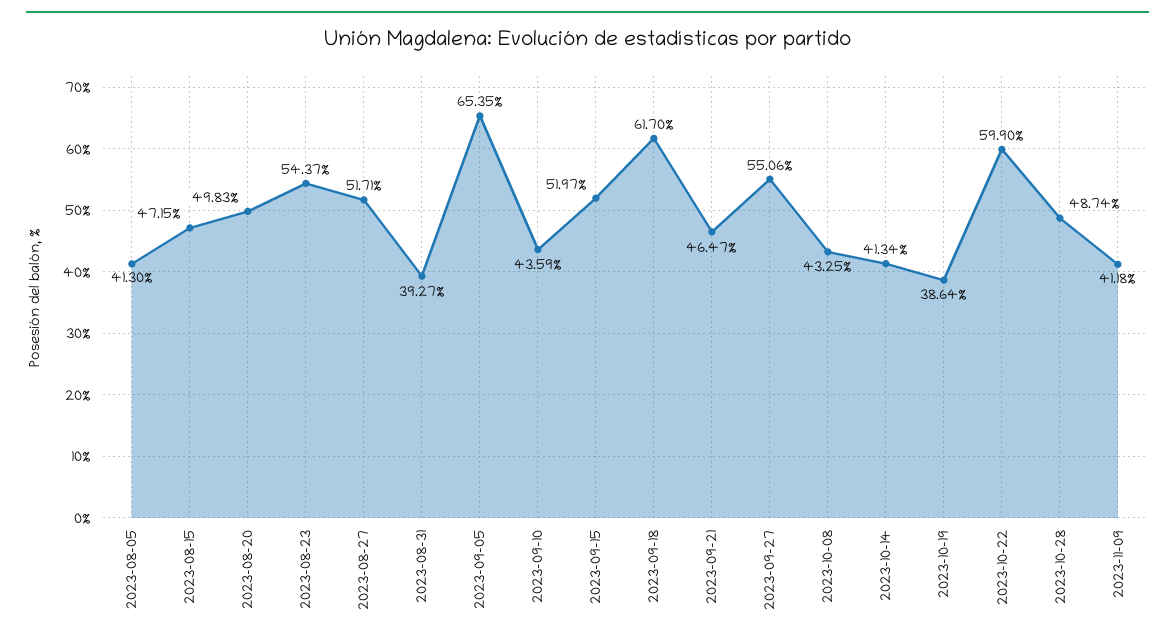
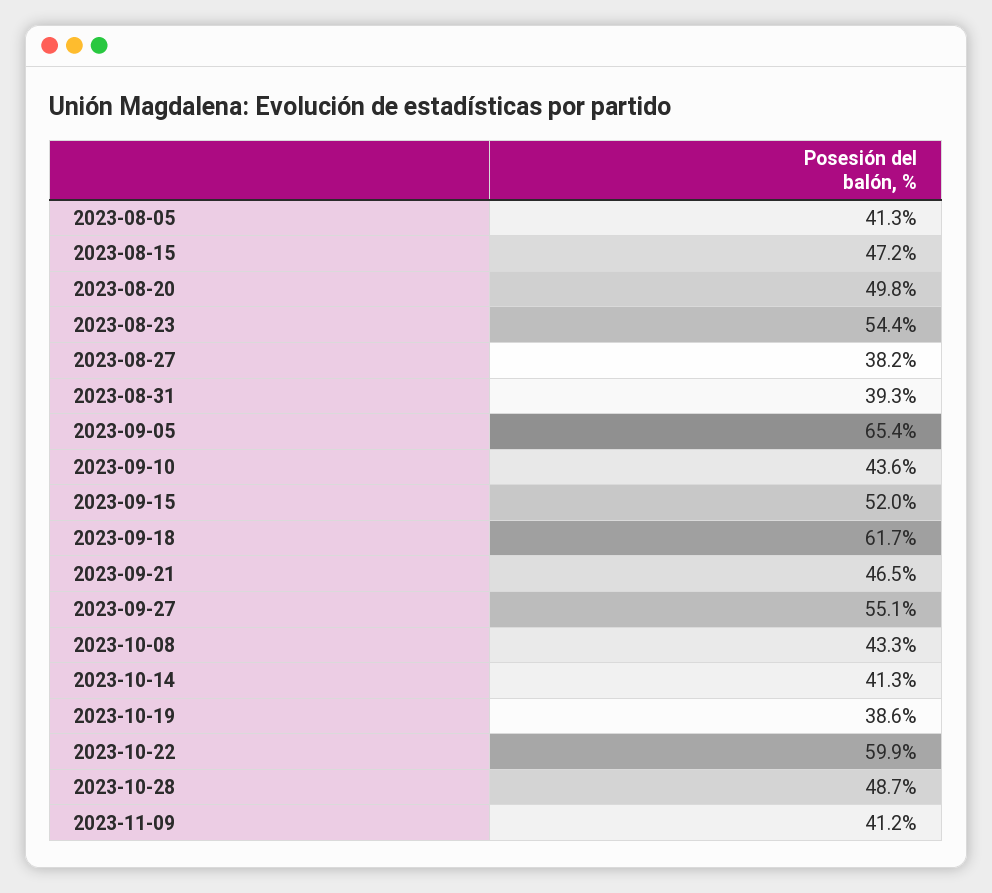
  {
    "2023-08-05": 41.3,
    "2023-08-15": 47.15,
    "2023-08-20": 49.83,
    "2023-08-23": 54.37,
-   "2023-08-27": 51.71,
+   "2023-08-27": 38.2,
    "2023-08-31": 39.27,
    "2023-09-05": 65.35,
    "2023-09-10": 43.59,
    "2023-09-15": 51.97,
    "2023-09-18": 61.7,
    "2023-09-21": 46.47,
    "2023-09-27": 55.06,
    "2023-10-08": 43.25,
    "2023-10-14": 41.34,
    "2023-10-19": 38.64,
    "2023-10-22": 59.9,
    "2023-10-28": 48.74,
    "2023-11-09": 41.18
  }

